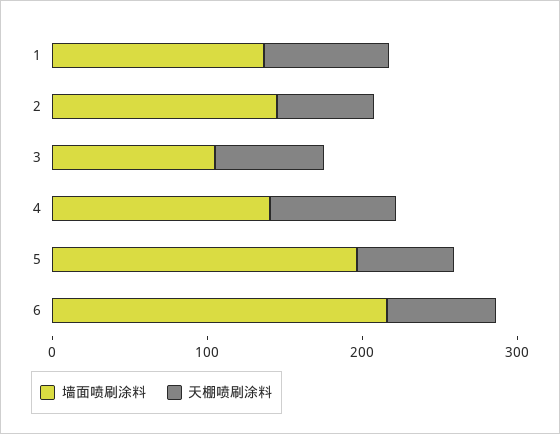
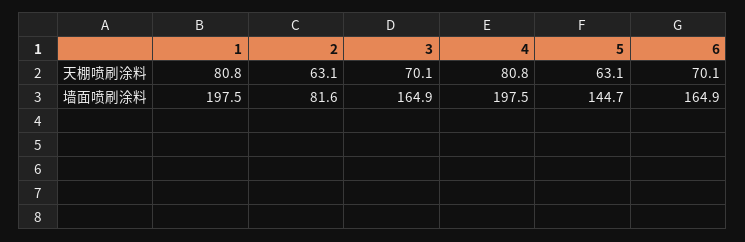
  {
    "墙面喷刷涂料": {
-     "1": 140,
+     "1": 197.5,
-     "2": 140,
+     "2": 81.6,
-     "3": 100,
+     "3": 164.9,
-     "4": 140,
+     "4": 197.5,
-     "5": 200,
+     "5": 144.7,
-     "6": 220
+     "6": 164.9
    },
    "天棚喷刷涂料": {
      "1": 80.8,
      "2": 63.1,
      "3": 70.1,
      "4": 80.8,
      "5": 63.1,
      "6": 70.1
    }
  }

